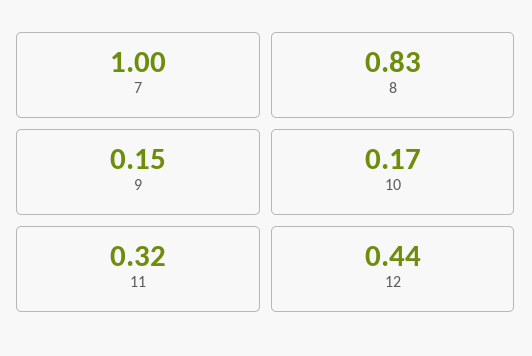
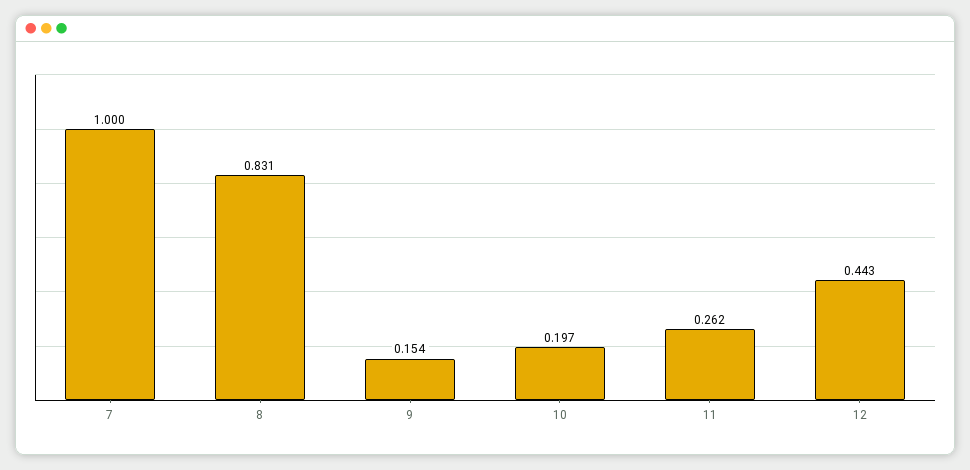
  {
    "7": 1,
    "8": 0.831,
    "9": 0.154,
-   "10": 0.17,
+   "10": 0.197,
-   "11": 0.32,
+   "11": 0.262,
    "12": 0.443
  }

